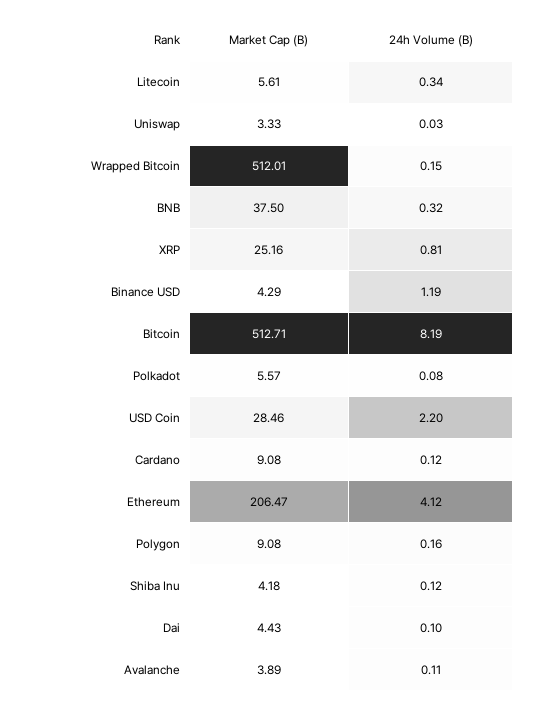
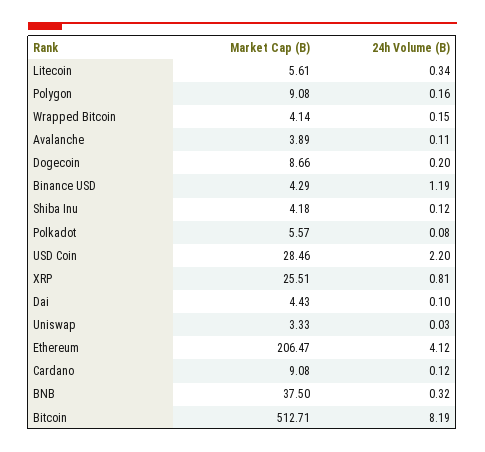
  {
    "Market Cap (B)": {
      "Litecoin": 5.61,
      "Uniswap": 3.33,
-     "Wrapped Bitcoin": 512.01,
+     "Wrapped Bitcoin": 4.14,
      "BNB": 37.5,
-     "XRP": 25.16,
+     "XRP": 25.51,
      "Binance USD": 4.29,
      "Bitcoin": 512.71,
      "Polkadot": 5.57,
      "USD Coin": 28.46,
      "Cardano": 9.08,
      "Ethereum": 206.47,
      "Polygon": 9.08,
      "Shiba Inu": 4.18,
      "Dai": 4.43,
-     "Avalanche": 3.89
+     "Avalanche": 3.89,
+     "Dogecoin": 8.66
    },
    "24h Volume (B)": {
      "Litecoin": 0.34,
      "Uniswap": 0.03,
      "Wrapped Bitcoin": 0.15,
      "BNB": 0.32,
      "XRP": 0.81,
      "Binance USD": 1.19,
      "Bitcoin": 8.19,
      "Polkadot": 0.08,
      "USD Coin": 2.2,
      "Cardano": 0.12,
      "Ethereum": 4.12,
      "Polygon": 0.16,
      "Shiba Inu": 0.12,
      "Dai": 0.1,
-     "Avalanche": 0.11
+     "Avalanche": 0.11,
+     "Dogecoin": 0.2
    }
  }

